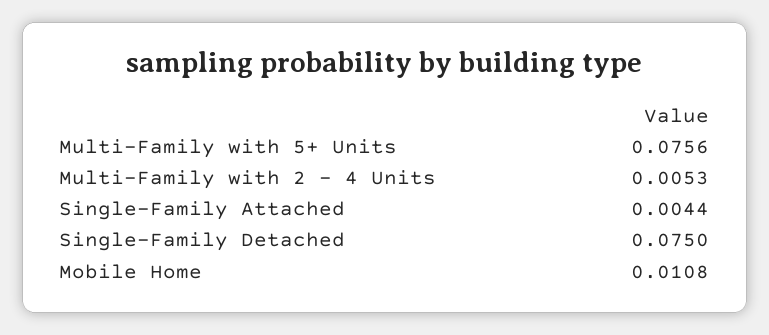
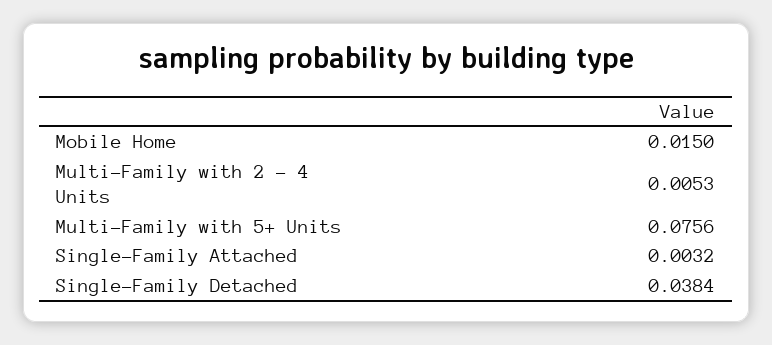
  {
    "Multi-Family with 5+ Units": 0.0756,
    "Multi-Family with 2 - 4 Units": 0.0053,
-   "Single-Family Attached": 0.0044,
+   "Single-Family Attached": 0.0032,
-   "Single-Family Detached": 0.075,
+   "Single-Family Detached": 0.0384,
-   "Mobile Home": 0.0108
+   "Mobile Home": 0.015
  }

